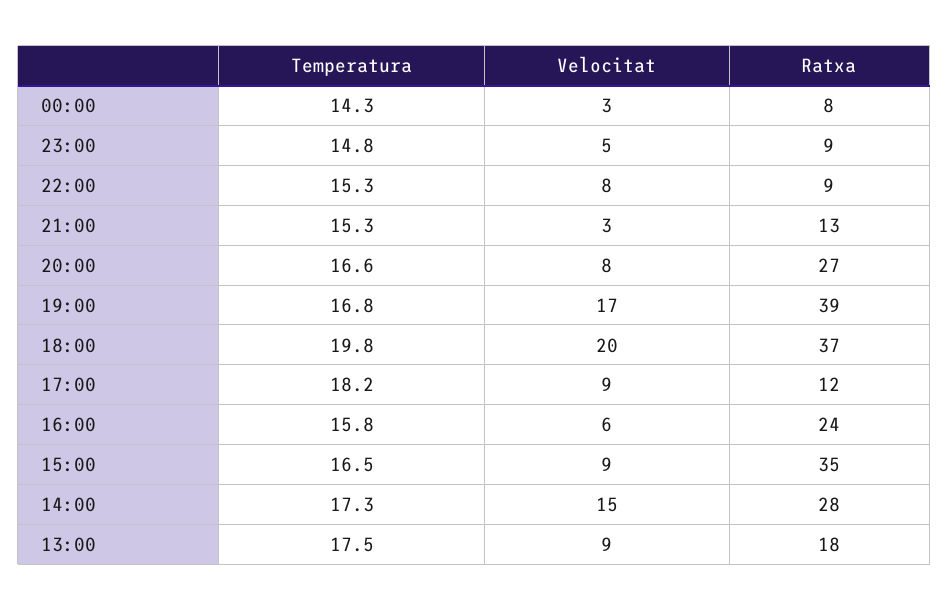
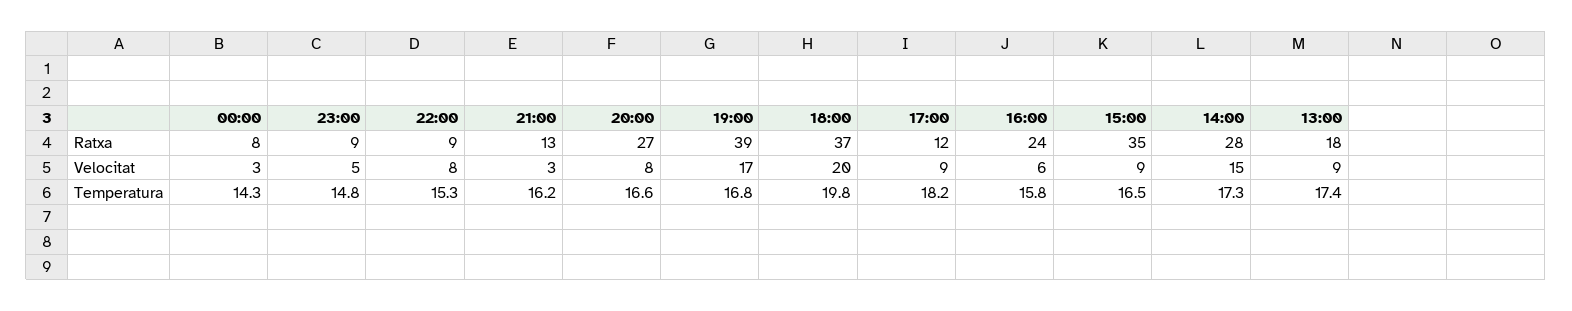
  {
    "Temperatura": {
      "00:00": 14.3,
      "23:00": 14.8,
      "22:00": 15.3,
-     "21:00": 15.3,
+     "21:00": 16.2,
      "20:00": 16.6,
      "19:00": 16.8,
      "18:00": 19.8,
      "17:00": 18.2,
      "16:00": 15.8,
      "15:00": 16.5,
      "14:00": 17.3,
-     "13:00": 17.5
+     "13:00": 17.4
    },
    "Velocitat": {
      "00:00": 3,
      "23:00": 5,
      "22:00": 8,
      "21:00": 3,
      "20:00": 8,
      "19:00": 17,
      "18:00": 20,
      "17:00": 9,
      "16:00": 6,
      "15:00": 9,
      "14:00": 15,
      "13:00": 9
    },
    "Ratxa": {
      "00:00": 8,
      "23:00": 9,
      "22:00": 9,
      "21:00": 13,
      "20:00": 27,
      "19:00": 39,
      "18:00": 37,
      "17:00": 12,
      "16:00": 24,
      "15:00": 35,
      "14:00": 28,
      "13:00": 18
    }
  }

